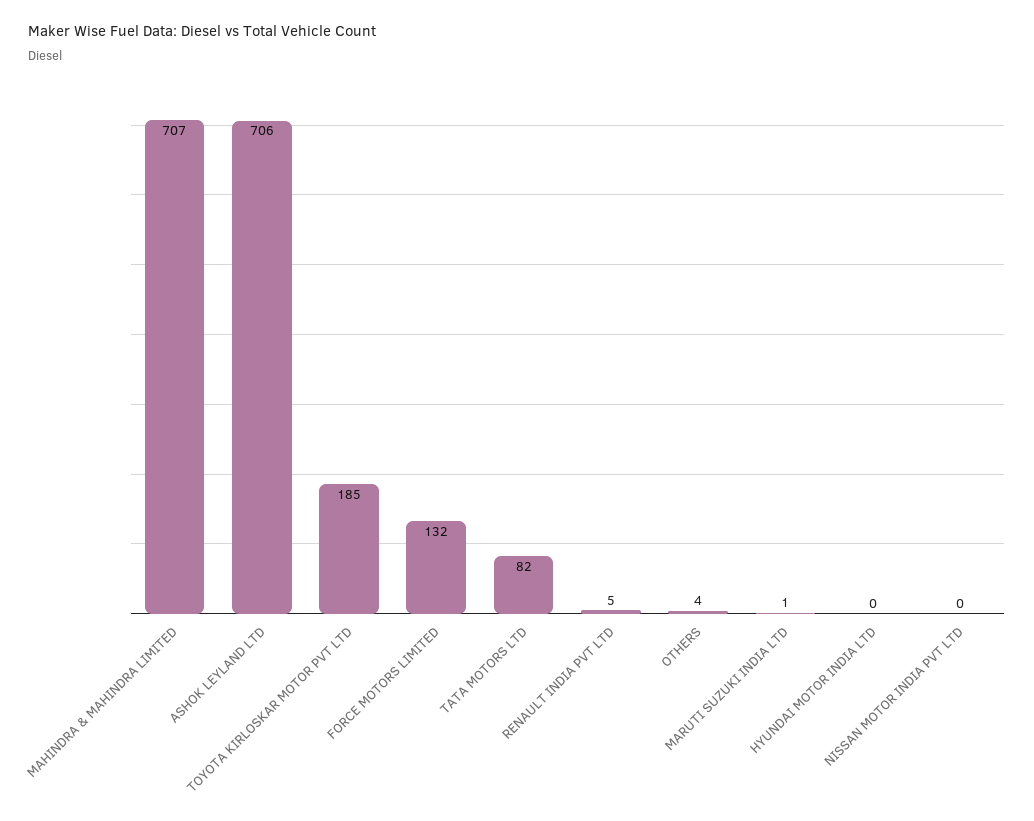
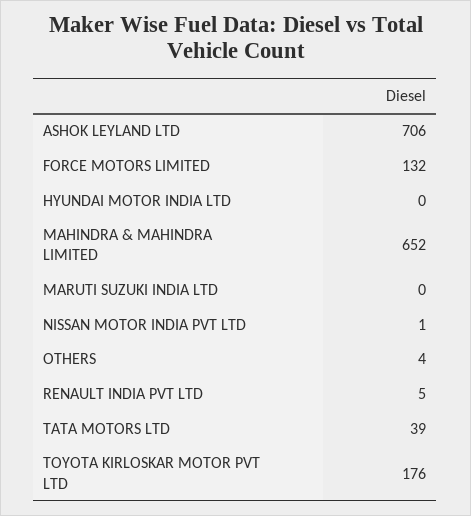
  {
-   "MAHINDRA & MAHINDRA LIMITED": 707,
+   "MAHINDRA & MAHINDRA LIMITED": 652,
    "ASHOK LEYLAND LTD": 706,
-   "TOYOTA KIRLOSKAR MOTOR PVT LTD": 185,
+   "TOYOTA KIRLOSKAR MOTOR PVT LTD": 176,
    "FORCE MOTORS LIMITED": 132,
-   "TATA MOTORS LTD": 82,
+   "TATA MOTORS LTD": 39,
    "RENAULT INDIA PVT LTD": 5,
    "OTHERS": 4,
-   "MARUTI SUZUKI INDIA LTD": 1,
+   "MARUTI SUZUKI INDIA LTD": 0,
    "HYUNDAI MOTOR INDIA LTD": 0,
-   "NISSAN MOTOR INDIA PVT LTD": 0
+   "NISSAN MOTOR INDIA PVT LTD": 1
  }

